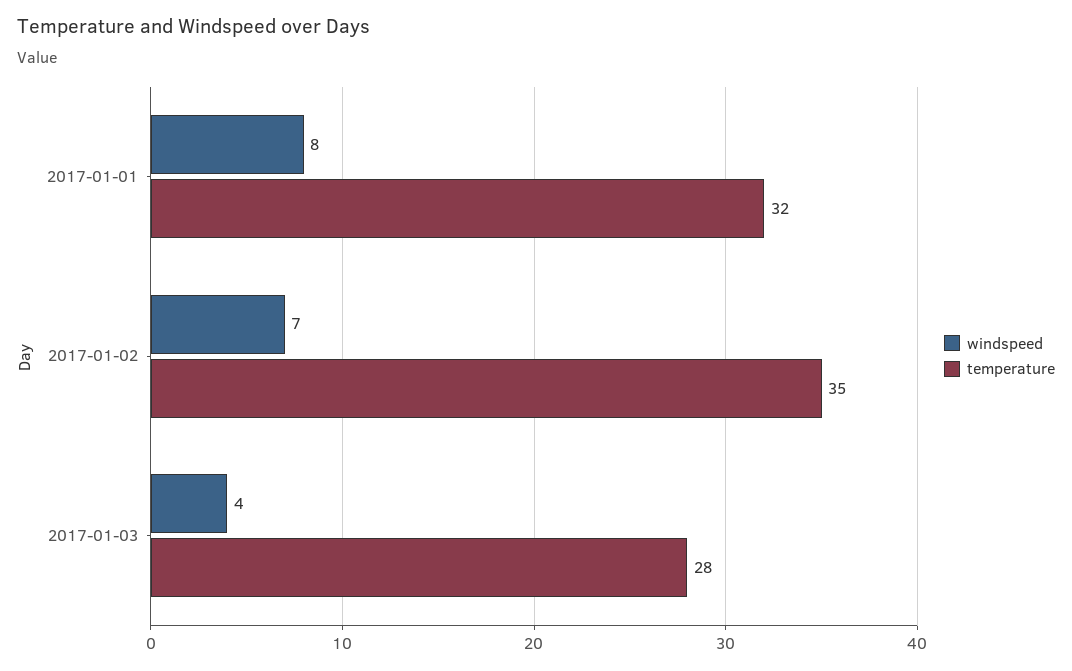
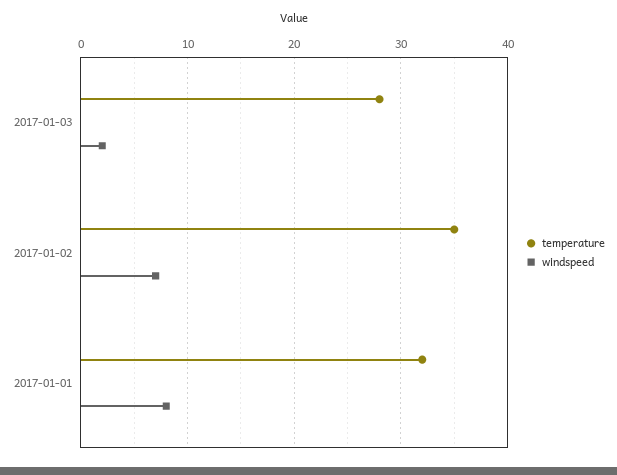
  {
    "windspeed": {
      "2017-01-01": 8,
      "2017-01-02": 7,
-     "2017-01-03": 4
+     "2017-01-03": 2
    },
    "temperature": {
      "2017-01-01": 32,
      "2017-01-02": 35,
      "2017-01-03": 28
    }
  }

